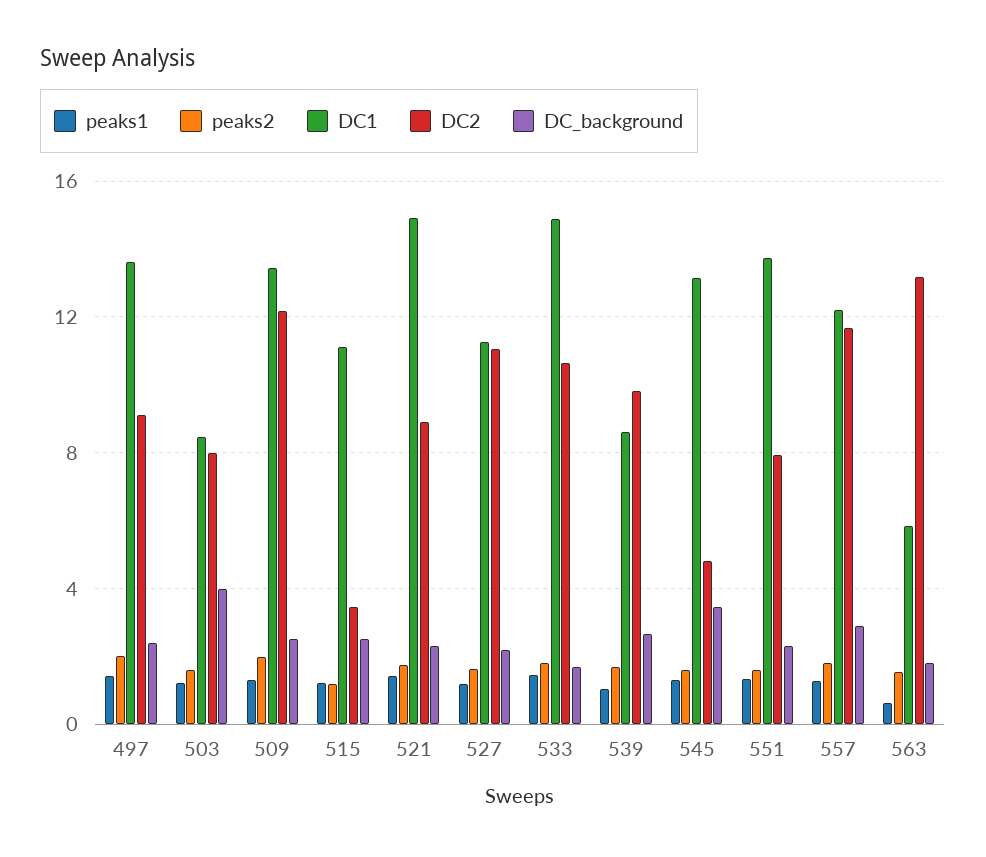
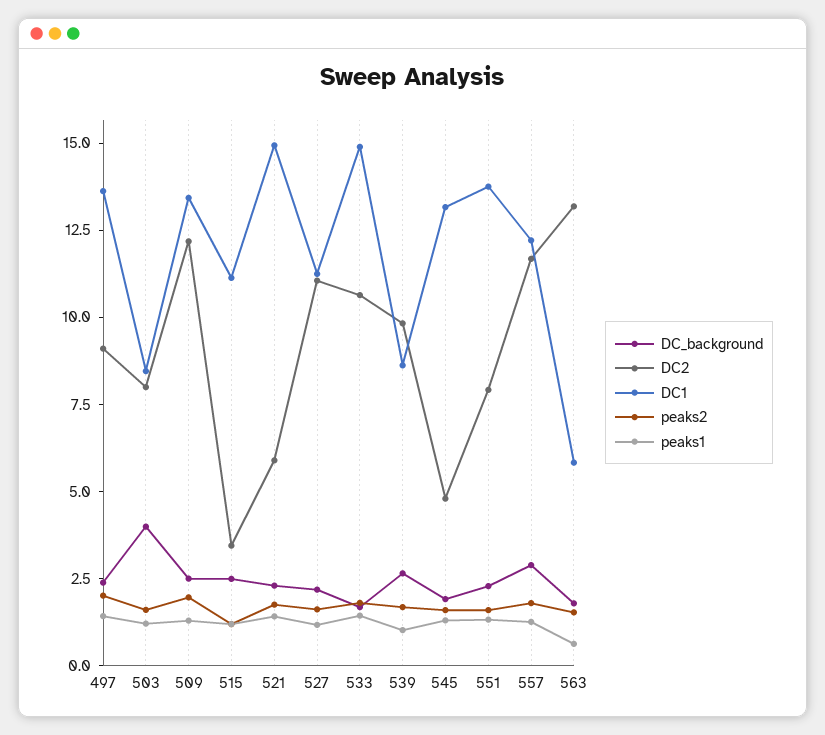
  {
    "peaks1": {
      "497": 1.5,
      "503": 1,
      "509": 1.5,
      "515": 1,
      "521": 1.5,
      "527": 1,
      "533": 1.5,
      "539": 1,
      "545": 1.5,
      "551": 1.5,
      "557": 1.5,
      "563": 0.5
    },
    "peaks2": {
      "497": 2,
      "503": 1.5,
      "509": 2,
      "515": 1,
      "521": 2,
      "527": 1.5,
      "533": 2,
      "539": 1.5,
      "545": 1.5,
      "551": 1.5,
      "557": 2,
      "563": 1.5
    },
    "DC1": {
      "497": 13.5,
      "503": 8.5,
      "509": 13.5,
      "515": 11,
      "521": 15,
      "527": 11.5,
      "533": 15,
      "539": 8.5,
      "545": 13,
      "551": 14,
      "557": 12,
      "563": 6
    },
    "DC2": {
      "497": 9,
      "503": 8,
      "509": 12,
      "515": 3.5,
-     "521": 9,
+     "521": 6,
      "527": 11,
      "533": 10.5,
      "539": 10,
      "545": 5,
      "551": 8,
      "557": 11.5,
      "563": 13
    },
    "DC_background": {
      "497": 2.5,
      "503": 4,
      "509": 2.5,
      "515": 2.5,
      "521": 2.5,
      "527": 2,
      "533": 1.5,
      "539": 2.5,
-     "545": 3.5,
+     "545": 2,
      "551": 2.5,
      "557": 3,
      "563": 2
    }
  }

